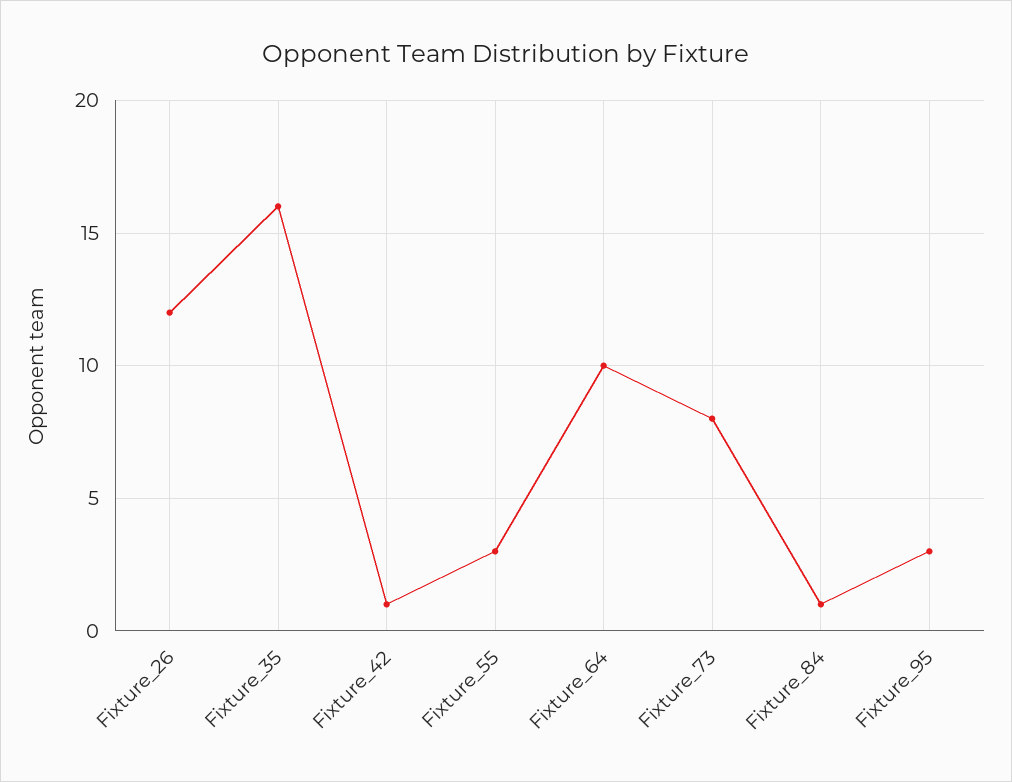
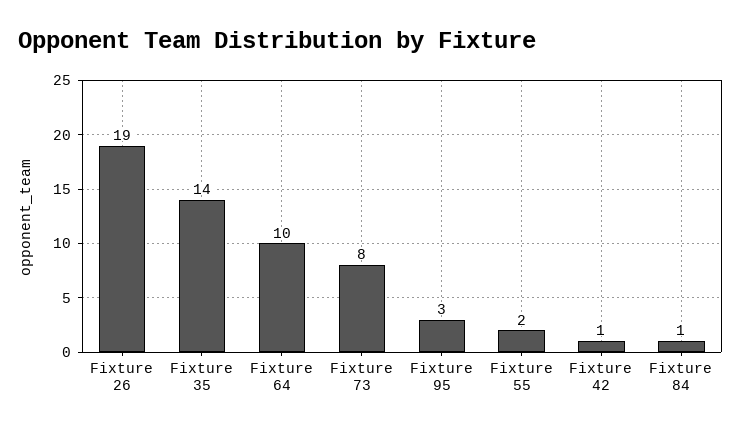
  {
-   "Fixture_26": 12,
+   "Fixture_26": 19,
-   "Fixture_35": 16,
+   "Fixture_35": 14,
    "Fixture_42": 1,
-   "Fixture_55": 3,
+   "Fixture_55": 2,
    "Fixture_64": 10,
    "Fixture_73": 8,
    "Fixture_84": 1,
    "Fixture_95": 3
  }

